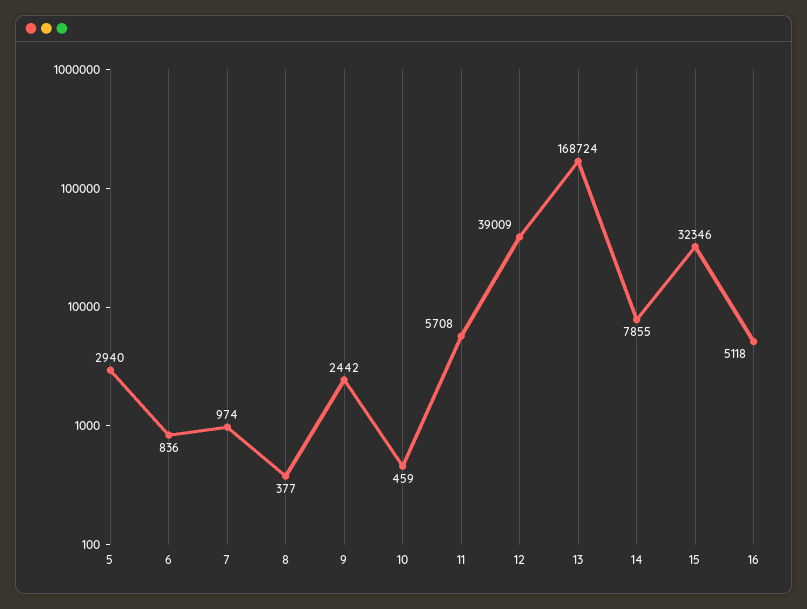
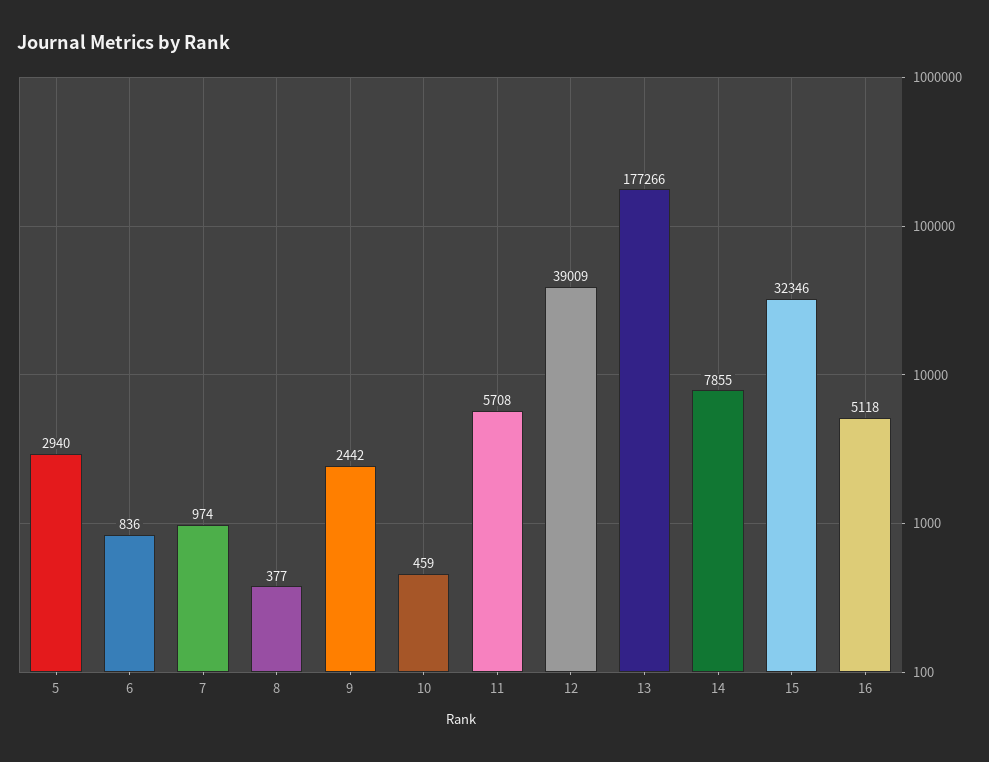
  {
    "5": 2940,
    "6": 836,
    "7": 974,
    "8": 377,
    "9": 2442,
    "10": 459,
    "11": 5708,
    "12": 39009,
-   "13": 168724,
+   "13": 177266,
    "14": 7855,
    "15": 32346,
    "16": 5118
  }

